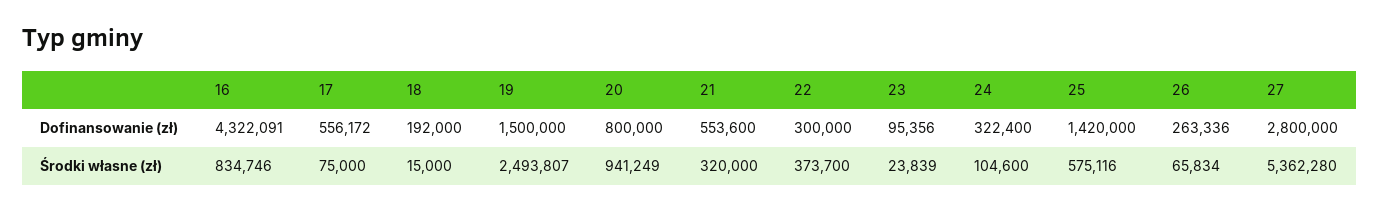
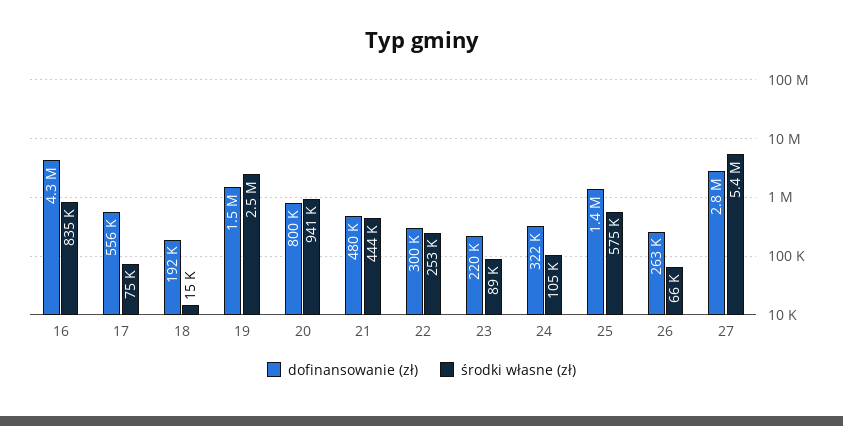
  {
    "Dofinansowanie (zł)": {
      "16": 4322091,
      "17": 556172,
      "18": 192000,
      "19": 1500000,
      "20": 800000,
-     "21": 553600,
+     "21": 480000,
      "22": 300000,
-     "23": 95356,
+     "23": 220000,
      "24": 322400,
      "25": 1420000,
      "26": 263336,
      "27": 2800000
    },
    "Środki własne (zł)": {
      "16": 834746,
      "17": 75000,
      "18": 15000,
      "19": 2493807,
      "20": 941249,
-     "21": 320000,
+     "21": 444000,
-     "22": 373700,
+     "22": 253000,
-     "23": 23839,
+     "23": 89000,
      "24": 104600,
      "25": 575116,
      "26": 65834,
      "27": 5362280
    }
  }

